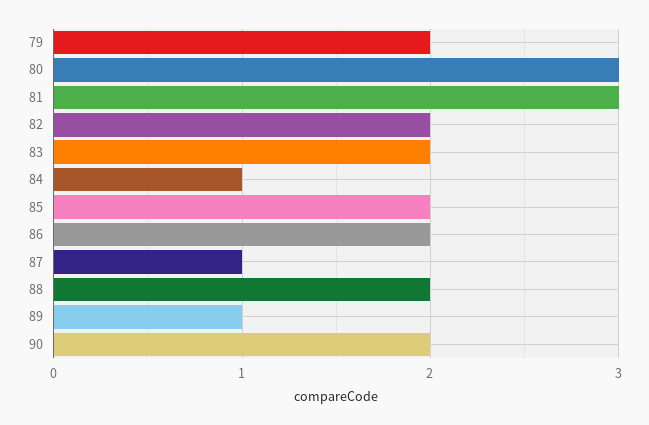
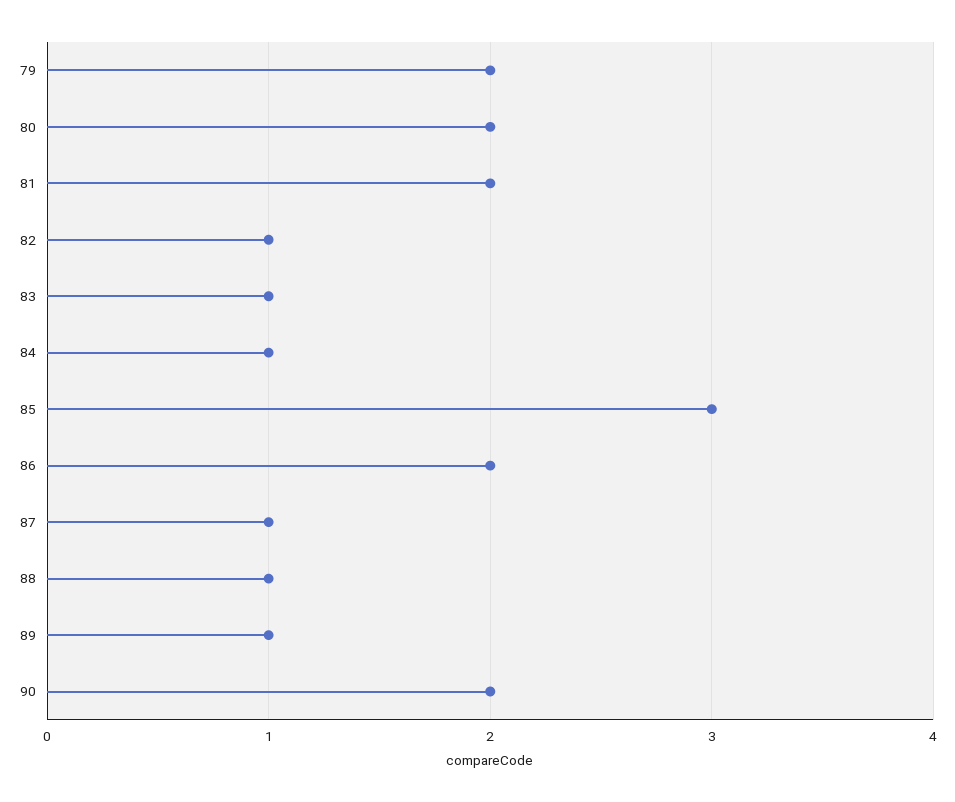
  {
    "79": 2,
-   "80": 3,
+   "80": 2,
-   "81": 3,
+   "81": 2,
-   "82": 2,
+   "82": 1,
-   "83": 2,
+   "83": 1,
    "84": 1,
-   "85": 2,
+   "85": 3,
    "86": 2,
    "87": 1,
-   "88": 2,
+   "88": 1,
    "89": 1,
    "90": 2
  }

